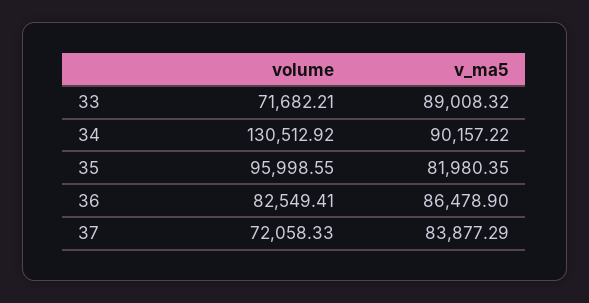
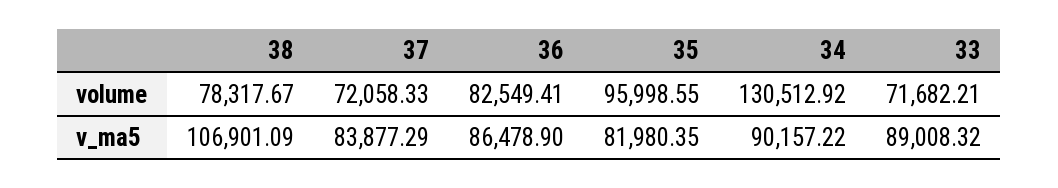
  {
    "volume": {
      "33": 71682.21,
      "34": 130512.92,
      "35": 95998.55,
      "36": 82549.41,
-     "37": 72058.33
+     "37": 72058.33,
+     "38": 78317.67
    },
    "v_ma5": {
      "33": 89008.32,
      "34": 90157.22,
      "35": 81980.35,
      "36": 86478.9,
-     "37": 83877.29
+     "37": 83877.29,
+     "38": 106901.09
    }
  }

